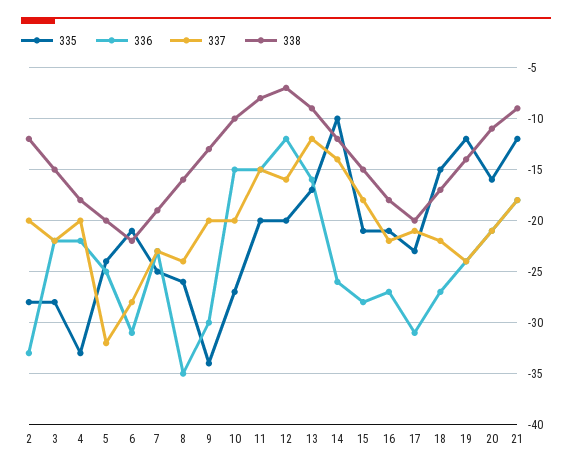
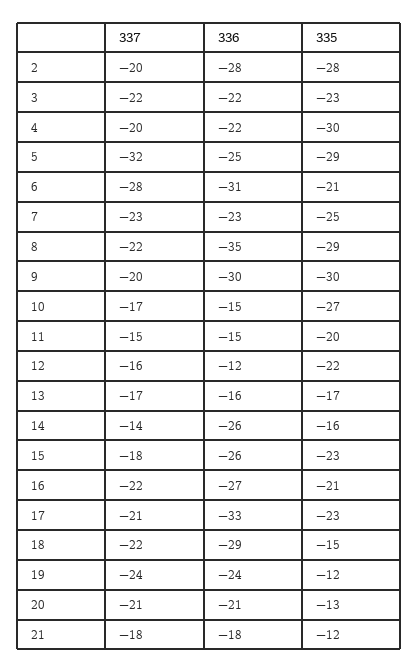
  {
    "335": {
      "2": -28,
-     "3": -28,
+     "3": -23,
-     "4": -33,
+     "4": -30,
-     "5": -24,
+     "5": -29,
      "6": -21,
      "7": -25,
-     "8": -26,
+     "8": -29,
-     "9": -34,
+     "9": -30,
      "10": -27,
      "11": -20,
-     "12": -20,
+     "12": -22,
      "13": -17,
-     "14": -10,
+     "14": -16,
-     "15": -21,
+     "15": -23,
      "16": -21,
      "17": -23,
      "18": -15,
      "19": -12,
-     "20": -16,
+     "20": -13,
      "21": -12
    },
    "336": {
-     "2": -33,
+     "2": -28,
      "3": -22,
      "4": -22,
      "5": -25,
      "6": -31,
      "7": -23,
      "8": -35,
      "9": -30,
      "10": -15,
      "11": -15,
      "12": -12,
      "13": -16,
      "14": -26,
-     "15": -28,
+     "15": -26,
      "16": -27,
-     "17": -31,
+     "17": -33,
-     "18": -27,
+     "18": -29,
      "19": -24,
      "20": -21,
      "21": -18
    },
    "337": {
      "2": -20,
      "3": -22,
      "4": -20,
      "5": -32,
      "6": -28,
      "7": -23,
-     "8": -24,
+     "8": -22,
      "9": -20,
-     "10": -20,
+     "10": -17,
      "11": -15,
      "12": -16,
-     "13": -12,
+     "13": -17,
      "14": -14,
      "15": -18,
      "16": -22,
      "17": -21,
      "18": -22,
      "19": -24,
      "20": -21,
      "21": -18
-   },
+   }
-   "338": {
-     "2": -12,
-     "3": -15,
-     "4": -18,
-     "5": -20,
-     "6": -22,
-     "7": -19,
-     "8": -16,
-     "9": -13,
-     "10": -10,
-     "11": -8,
-     "12": -7,
-     "13": -9,
-     "14": -12,
-     "15": -15,
-     "16": -18,
-     "17": -20,
-     "18": -17,
-     "19": -14,
-     "20": -11,
-     "21": -9
-   }
  }

